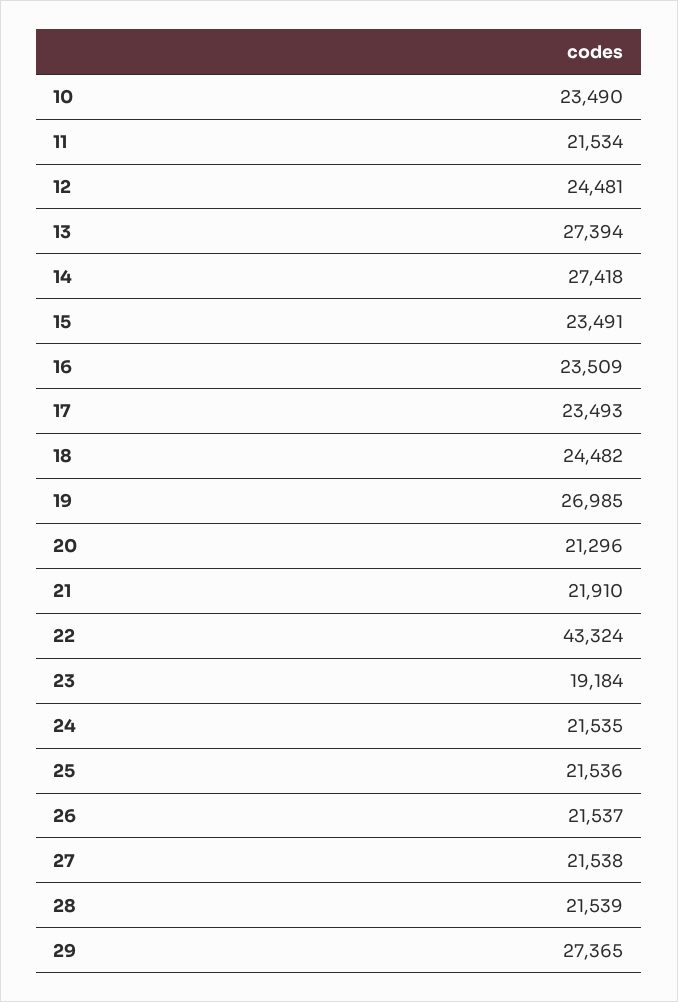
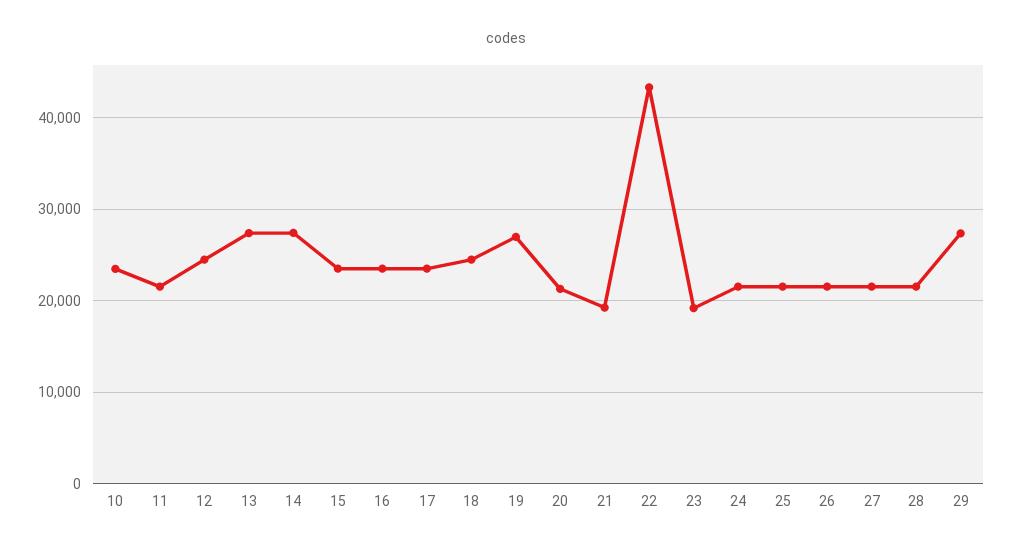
  {
    "10": 23490,
    "11": 21534,
    "12": 24481,
    "13": 27394,
    "14": 27418,
    "15": 23491,
    "16": 23509,
    "17": 23493,
    "18": 24482,
    "19": 26985,
    "20": 21296,
-   "21": 21910,
+   "21": 19000,
    "22": 43324,
    "23": 19184,
    "24": 21535,
    "25": 21536,
    "26": 21537,
    "27": 21538,
    "28": 21539,
    "29": 27365
  }

